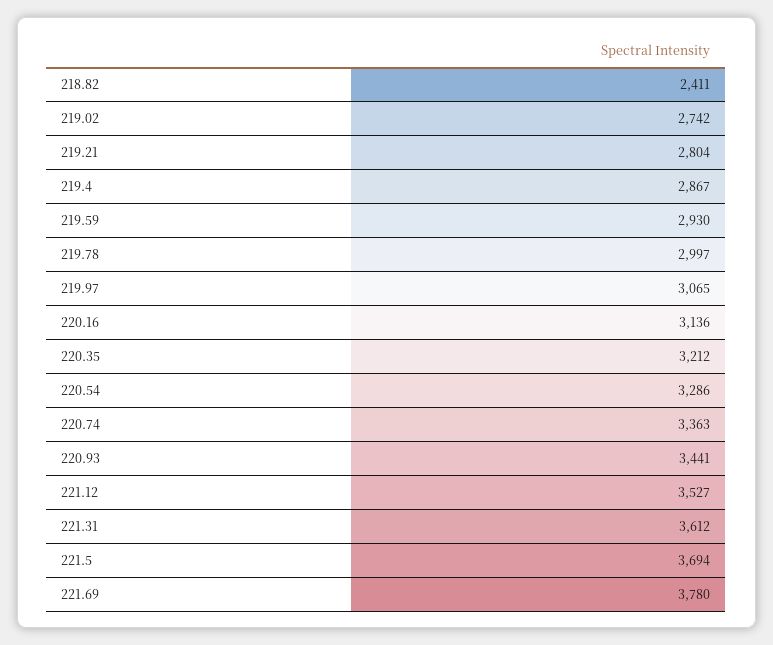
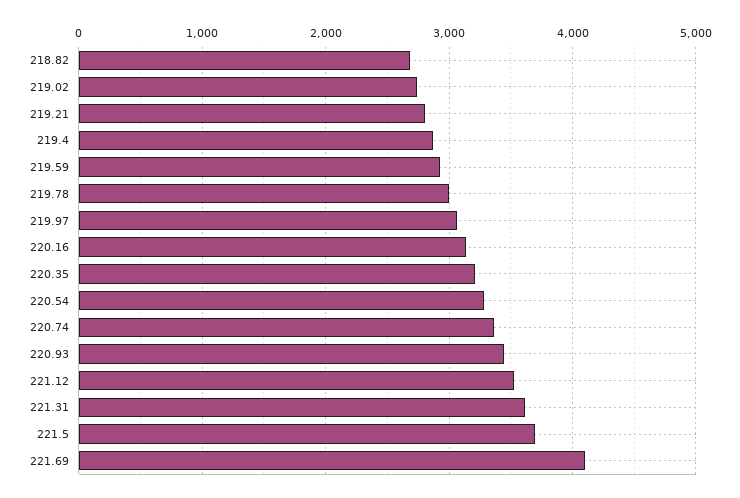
  {
-   "218.82": 2411,
+   "218.82": 2700,
    "219.02": 2742,
    "219.21": 2804,
    "219.4": 2867,
    "219.59": 2930,
    "219.78": 2997,
    "219.97": 3065,
    "220.16": 3136,
    "220.35": 3212,
    "220.54": 3286,
    "220.74": 3363,
    "220.93": 3441,
    "221.12": 3527,
    "221.31": 3612,
    "221.5": 3694,
-   "221.69": 3780
+   "221.69": 4100
  }

